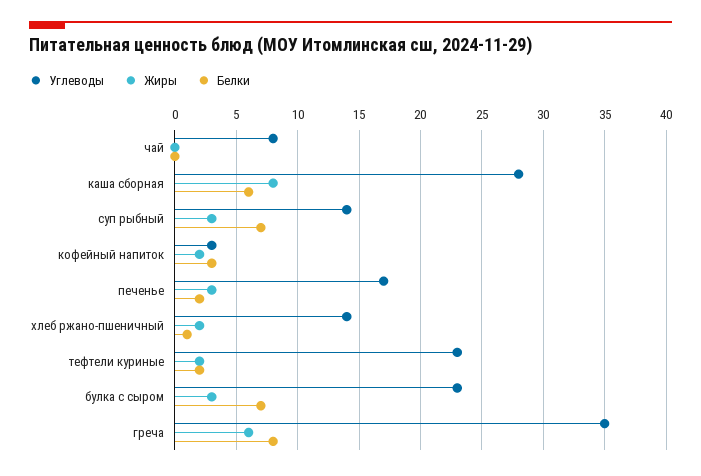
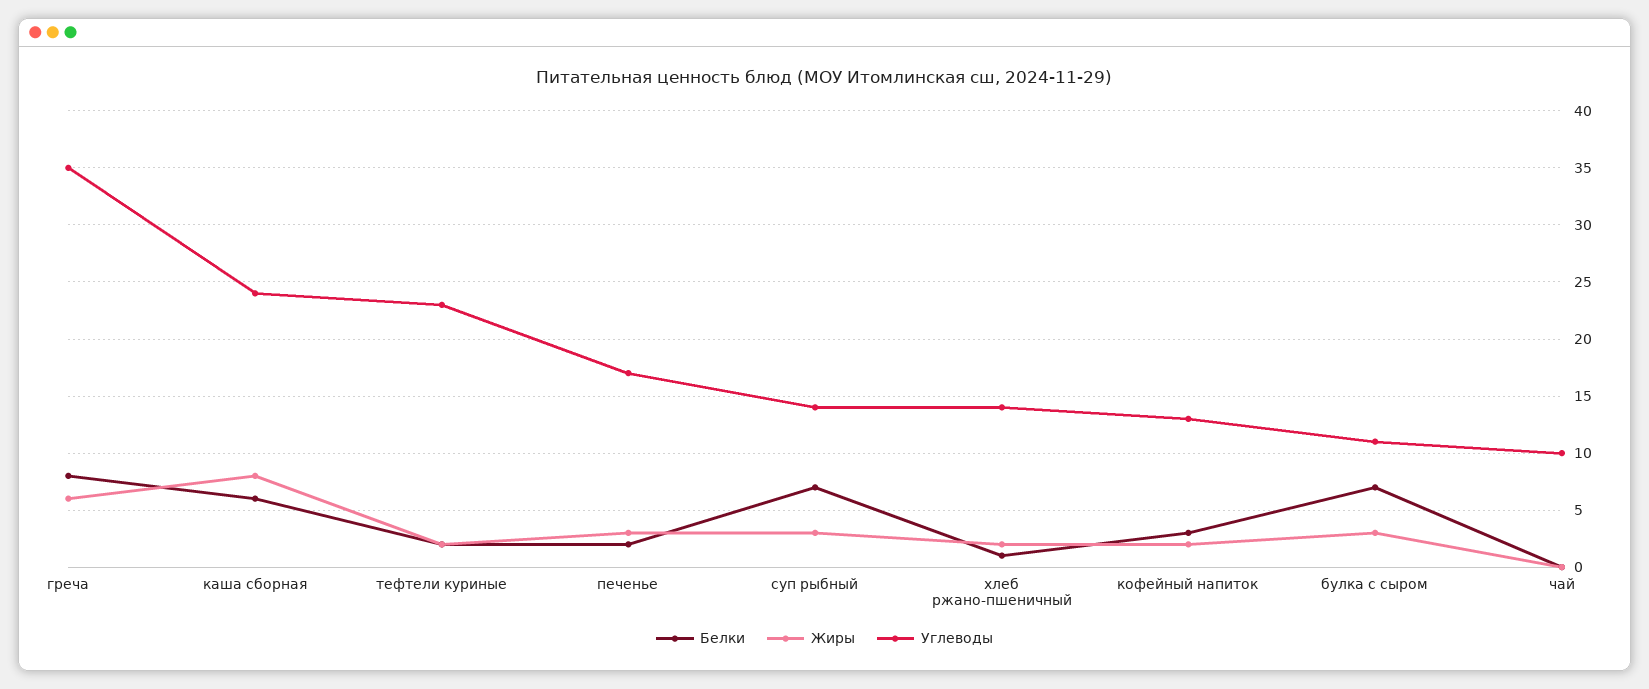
  {
    "Углеводы": {
-     "чай": 8,
+     "чай": 10,
-     "каша сборная": 28,
+     "каша сборная": 24,
      "суп рыбный": 14,
-     "кофейный напиток": 3,
+     "кофейный напиток": 13,
      "печенье": 17,
      "хлеб ржано-пшеничный": 14,
      "тефтели куриные": 23,
-     "булка с сыром": 23,
+     "булка с сыром": 11,
      "греча": 35
    },
    "Жиры": {
      "чай": 0,
      "каша сборная": 8,
      "суп рыбный": 3,
      "кофейный напиток": 2,
      "печенье": 3,
      "хлеб ржано-пшеничный": 2,
      "тефтели куриные": 2,
      "булка с сыром": 3,
      "греча": 6
    },
    "Белки": {
      "чай": 0,
      "каша сборная": 6,
      "суп рыбный": 7,
      "кофейный напиток": 3,
      "печенье": 2,
      "хлеб ржано-пшеничный": 1,
      "тефтели куриные": 2,
      "булка с сыром": 7,
      "греча": 8
    }
  }

